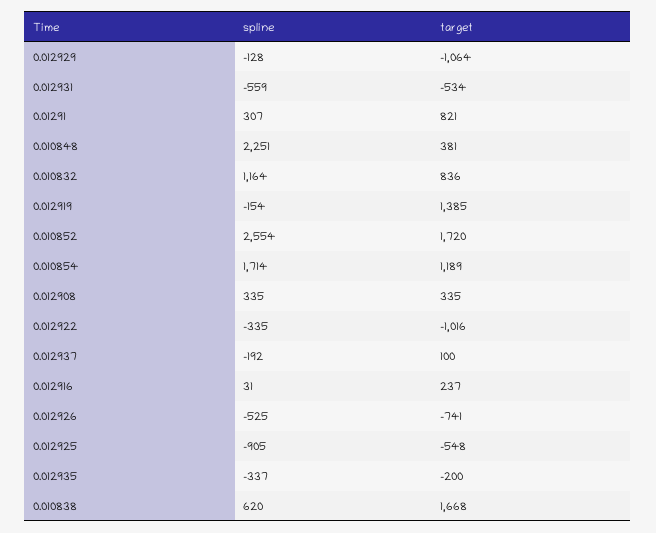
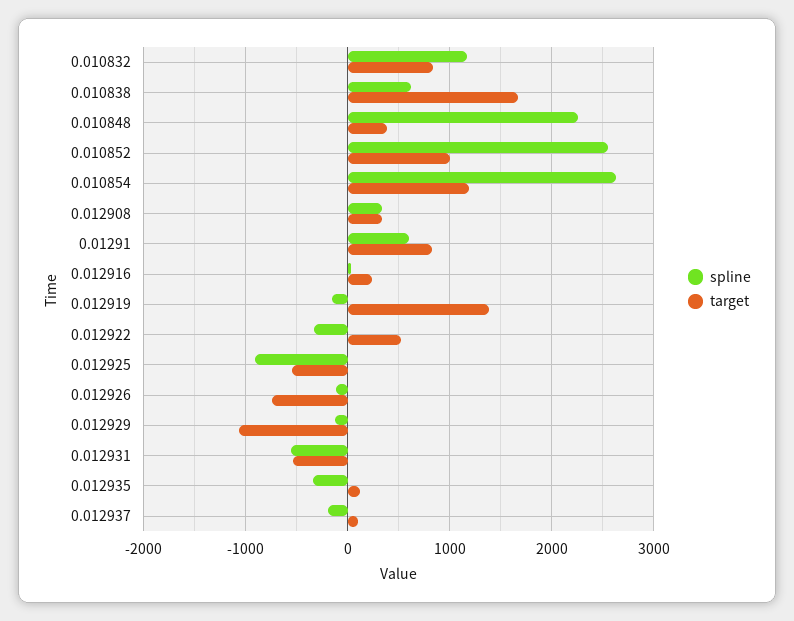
  {
    "spline": {
      "0.012929": -128,
      "0.012931": -559,
-     "0.01291": 307,
+     "0.01291": 600,
      "0.010848": 2251,
      "0.010832": 1164,
      "0.012919": -154,
      "0.010852": 2554,
-     "0.010854": 1714,
+     "0.010854": 2600,
      "0.012908": 335,
      "0.012922": -335,
      "0.012937": -192,
      "0.012916": 31,
-     "0.012926": -525,
+     "0.012926": -100,
      "0.012925": -905,
      "0.012935": -337,
      "0.010838": 620
    },
    "target": {
      "0.012929": -1064,
      "0.012931": -534,
      "0.01291": 821,
      "0.010848": 381,
      "0.010832": 836,
      "0.012919": 1385,
-     "0.010852": 1720,
+     "0.010852": 1000,
      "0.010854": 1189,
      "0.012908": 335,
-     "0.012922": -1016,
+     "0.012922": 500,
      "0.012937": 100,
      "0.012916": 237,
      "0.012926": -741,
      "0.012925": -548,
-     "0.012935": -200,
+     "0.012935": 100,
      "0.010838": 1668
    }
  }

